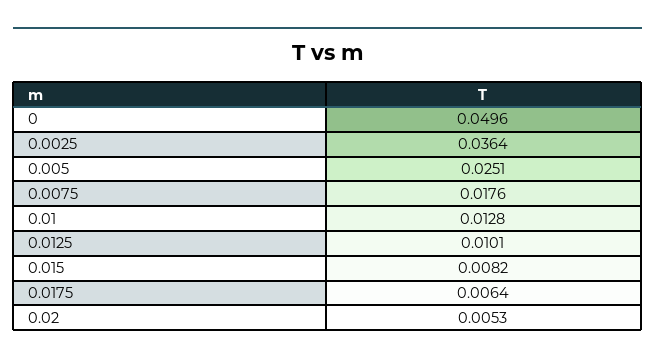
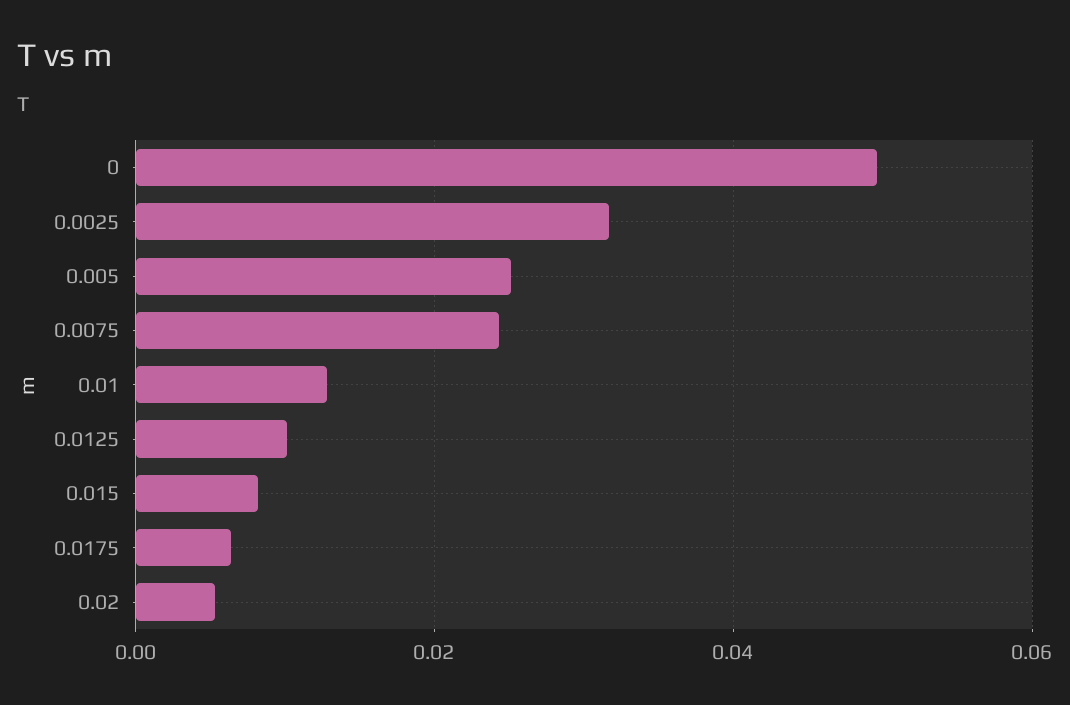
  {
    "0": 0.0496,
-   "0.0025": 0.0364,
+   "0.0025": 0.032,
    "0.005": 0.0251,
-   "0.0075": 0.0176,
+   "0.0075": 0.024,
    "0.01": 0.0128,
    "0.0125": 0.0101,
    "0.015": 0.0082,
    "0.0175": 0.0064,
    "0.02": 0.0053
  }

